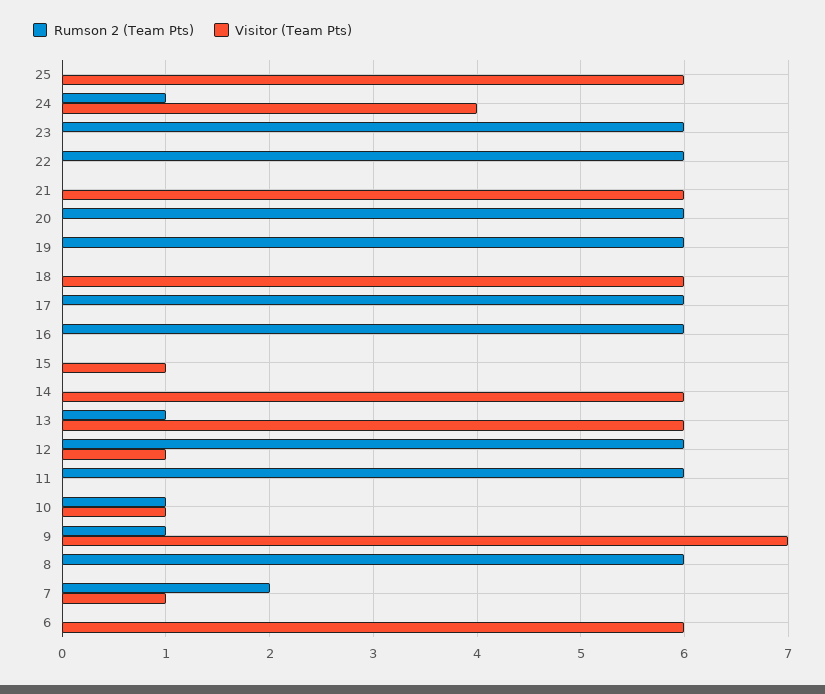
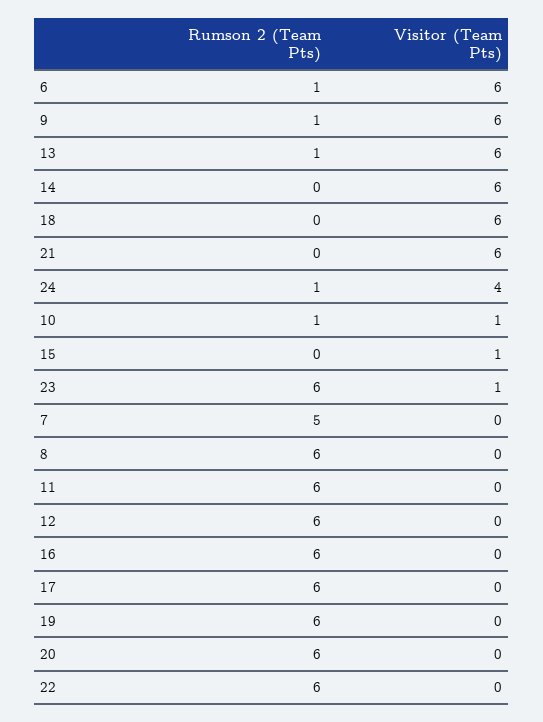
  {
    "Rumson 2 (Team Pts)": {
-     "25": 0,
      "24": 1,
      "23": 6,
      "22": 6,
      "21": 0,
      "20": 6,
      "19": 6,
      "18": 0,
      "17": 6,
      "16": 6,
      "15": 0,
      "14": 0,
      "13": 1,
      "12": 6,
      "11": 6,
      "10": 1,
      "9": 1,
      "8": 6,
-     "7": 2,
+     "7": 5,
-     "6": 0
+     "6": 1
    },
    "Visitor (Team Pts)": {
-     "25": 6,
      "24": 4,
-     "23": 0,
+     "23": 1,
      "22": 0,
      "21": 6,
      "20": 0,
      "19": 0,
      "18": 6,
      "17": 0,
      "16": 0,
      "15": 1,
      "14": 6,
      "13": 6,
-     "12": 1,
+     "12": 0,
      "11": 0,
      "10": 1,
-     "9": 7,
+     "9": 6,
      "8": 0,
-     "7": 1,
+     "7": 0,
      "6": 6
    }
  }

